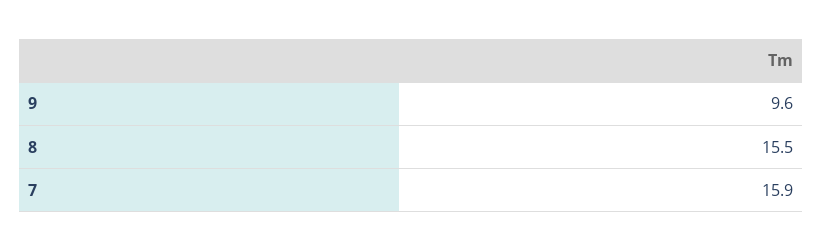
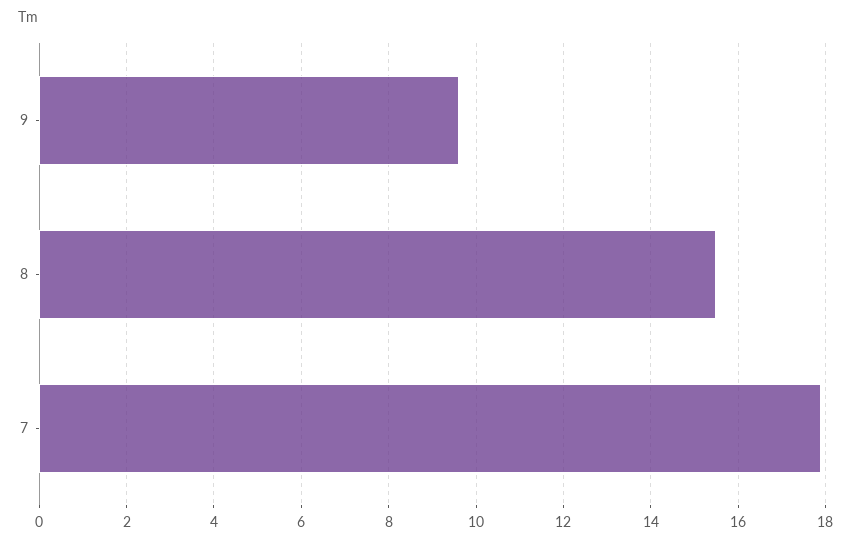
  {
    "9": 9.6,
    "8": 15.5,
-   "7": 15.9
+   "7": 18
  }

